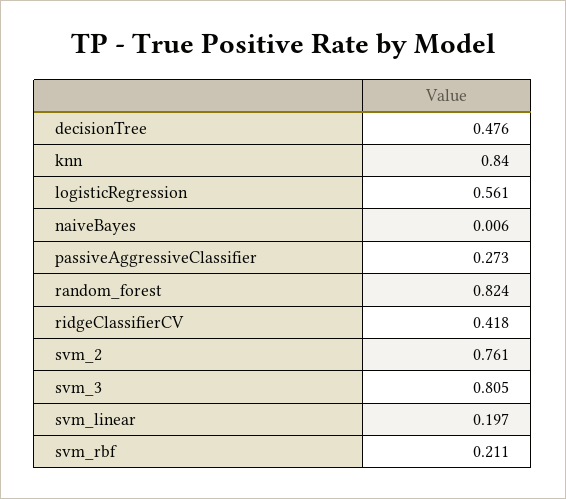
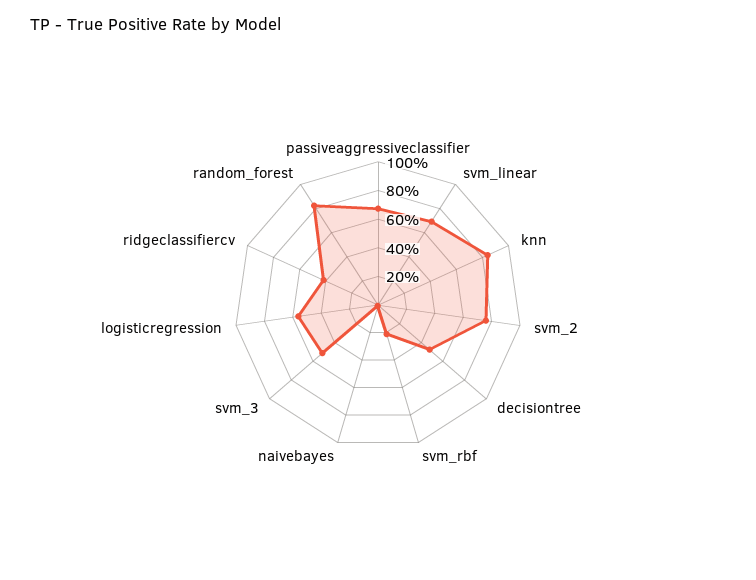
  {
    "decisionTree": 0.476,
    "knn": 0.84,
    "logisticRegression": 0.561,
    "naiveBayes": 0.006,
-   "passiveAggressiveClassifier": 0.273,
+   "passiveAggressiveClassifier": 0.7,
    "random_forest": 0.824,
    "ridgeClassifierCV": 0.418,
    "svm_2": 0.761,
-   "svm_3": 0.805,
+   "svm_3": 0.5,
-   "svm_linear": 0.197,
+   "svm_linear": 0.7,
    "svm_rbf": 0.211
  }

